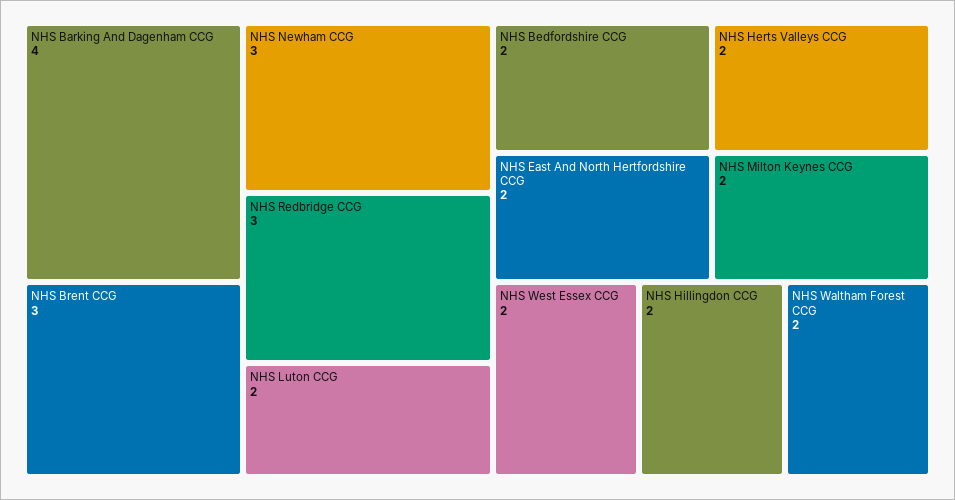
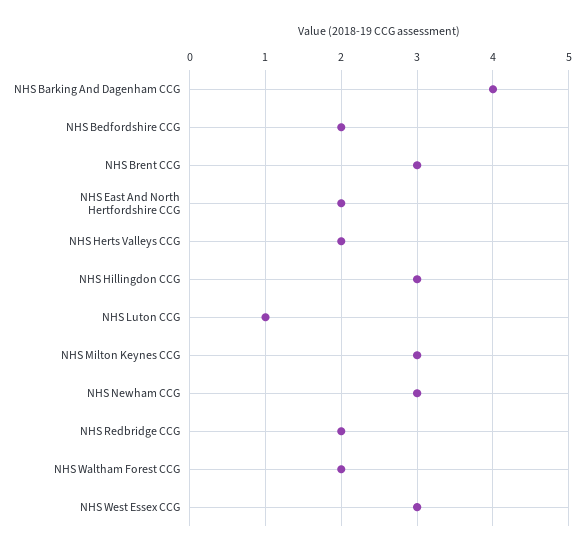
  {
    "NHS Barking And Dagenham CCG": 4,
    "NHS Brent CCG": 3,
    "NHS Newham CCG": 3,
-   "NHS Redbridge CCG": 3,
+   "NHS Redbridge CCG": 2,
-   "NHS Luton CCG": 2,
+   "NHS Luton CCG": 1,
    "NHS Bedfordshire CCG": 2,
    "NHS East And North Hertfordshire CCG": 2,
    "NHS Herts Valleys CCG": 2,
-   "NHS Milton Keynes CCG": 2,
+   "NHS Milton Keynes CCG": 3,
-   "NHS West Essex CCG": 2,
+   "NHS West Essex CCG": 3,
-   "NHS Hillingdon CCG": 2,
+   "NHS Hillingdon CCG": 3,
    "NHS Waltham Forest CCG": 2
  }

